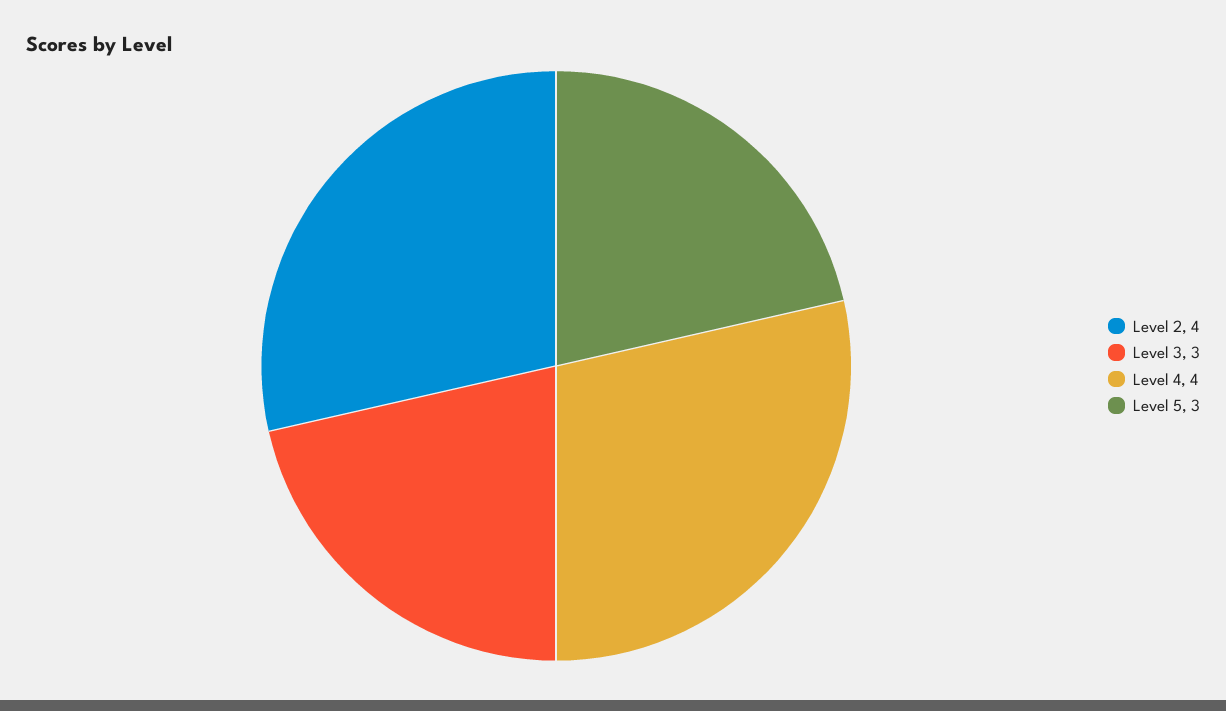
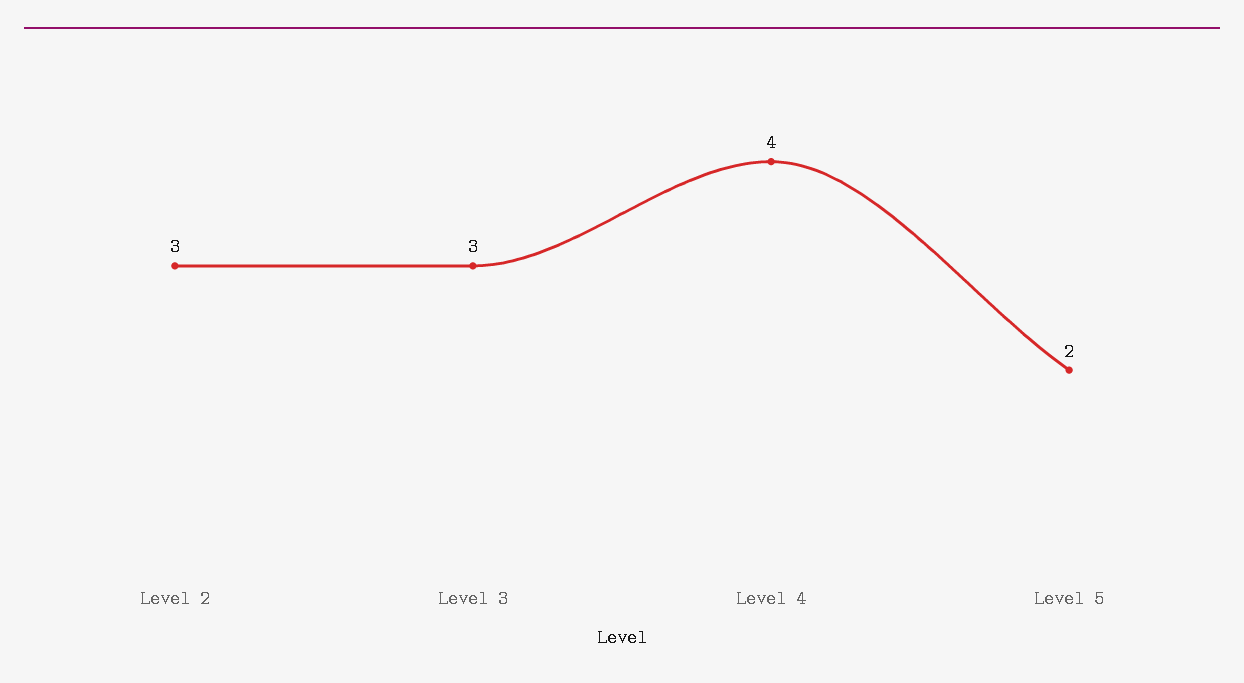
  {
-   "Level 2": 4,
+   "Level 2": 3,
    "Level 3": 3,
    "Level 4": 4,
-   "Level 5": 3
+   "Level 5": 2
  }

